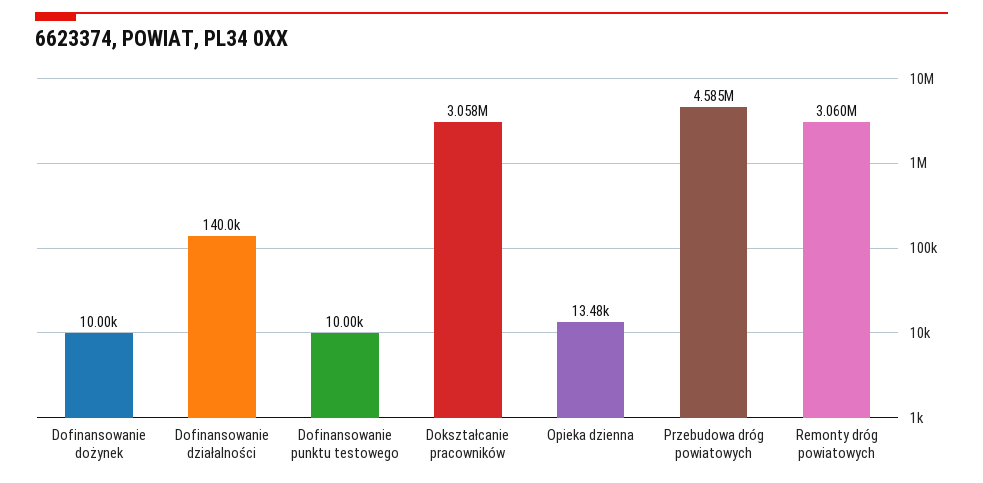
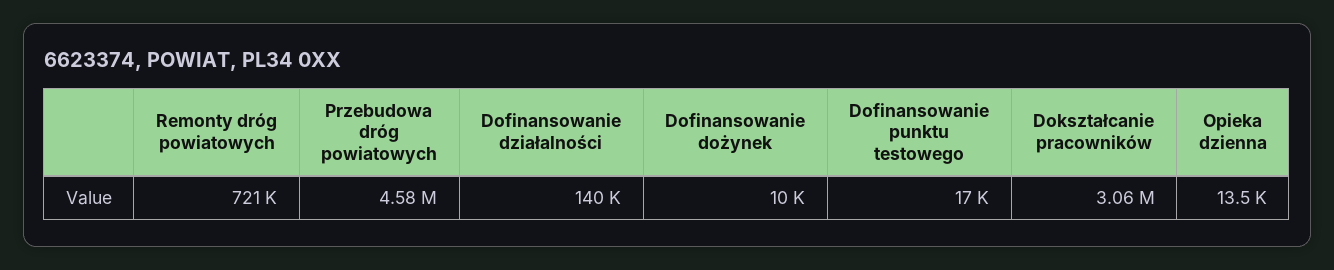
  {
    "Dofinansowanie dożynek": 10000,
    "Dofinansowanie działalności": 140000,
-   "Dofinansowanie punktu testowego": 10000,
+   "Dofinansowanie punktu testowego": 17000,
    "Dokształcanie pracowników": 3058000,
    "Opieka dzienna": 13480,
    "Przebudowa dróg powiatowych": 4585000,
-   "Remonty dróg powiatowych": 3060000
+   "Remonty dróg powiatowych": 721000
  }

